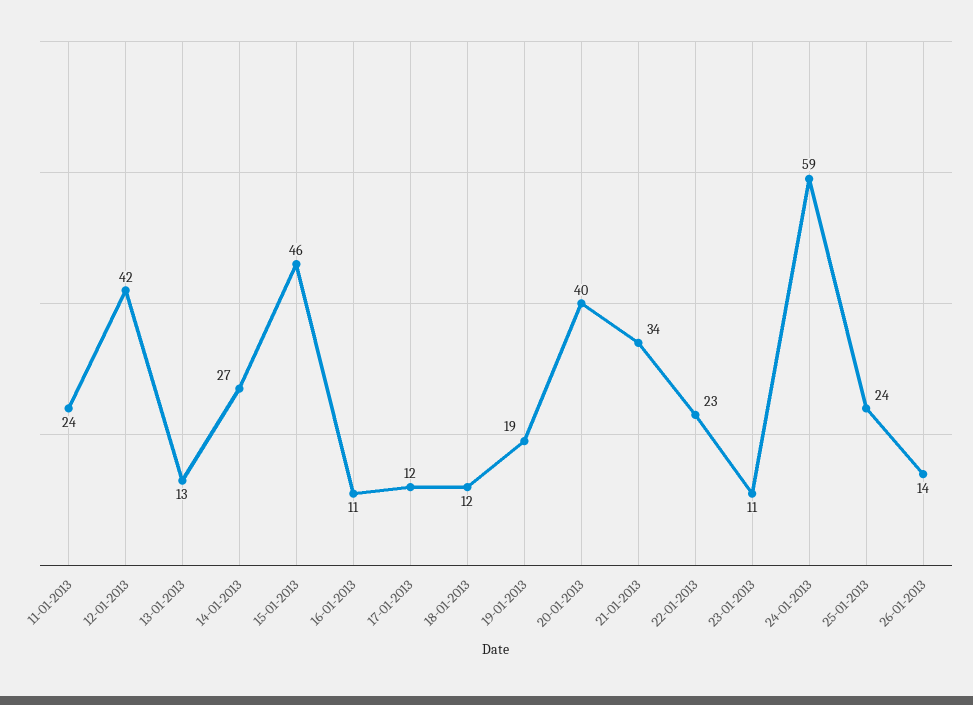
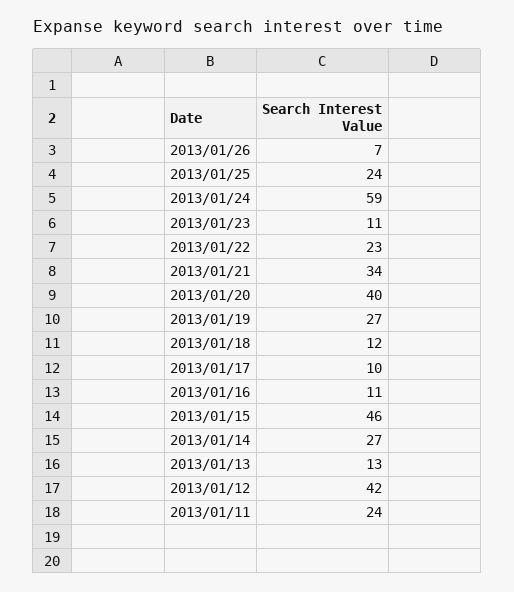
  {
    "11-01-2013": 24,
    "12-01-2013": 42,
    "13-01-2013": 13,
    "14-01-2013": 27,
    "15-01-2013": 46,
    "16-01-2013": 11,
-   "17-01-2013": 12,
+   "17-01-2013": 10,
    "18-01-2013": 12,
-   "19-01-2013": 19,
+   "19-01-2013": 27,
    "20-01-2013": 40,
    "21-01-2013": 34,
    "22-01-2013": 23,
    "23-01-2013": 11,
    "24-01-2013": 59,
    "25-01-2013": 24,
-   "26-01-2013": 14
+   "26-01-2013": 7
  }

